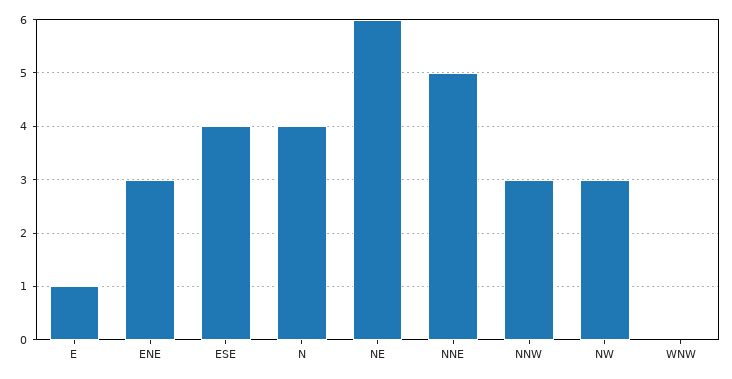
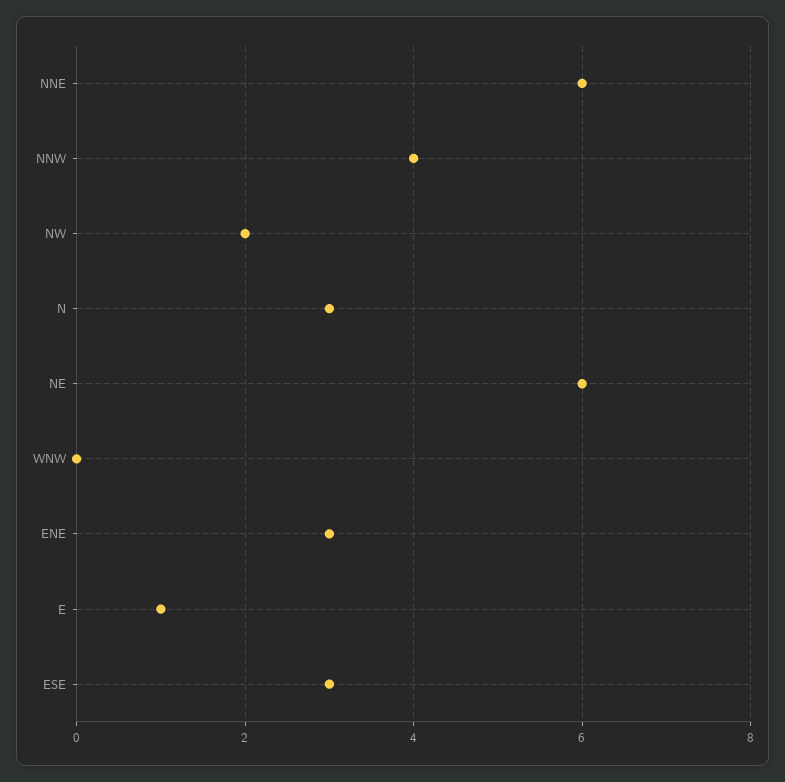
  {
    "E": 1,
    "ENE": 3,
-   "ESE": 4,
+   "ESE": 3,
-   "N": 4,
+   "N": 3,
    "NE": 6,
-   "NNE": 5,
+   "NNE": 6,
-   "NNW": 3,
+   "NNW": 4,
-   "NW": 3,
+   "NW": 2,
    "WNW": 0
  }

